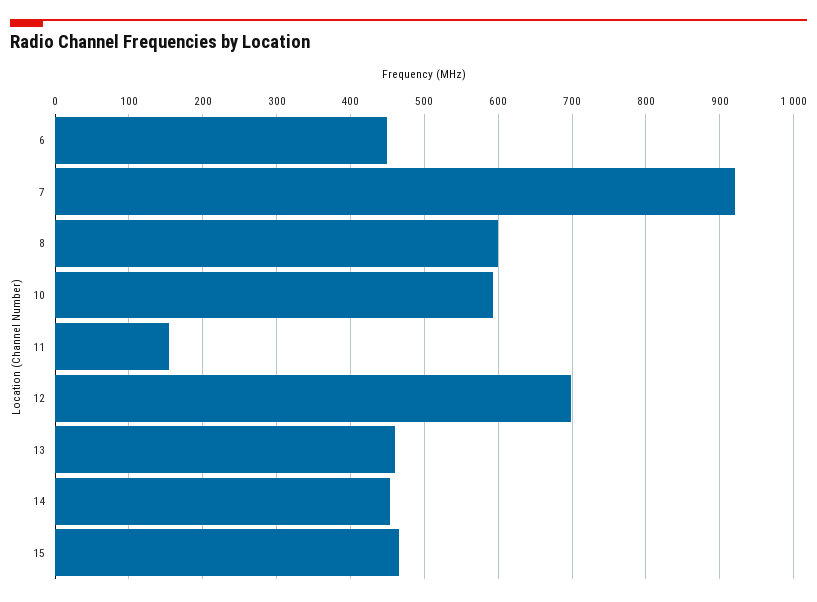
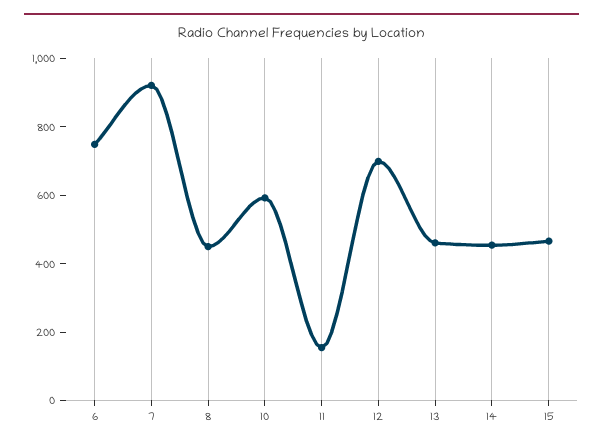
  {
-   "6": 450,
+   "6": 750,
    "7": 920,
-   "8": 600,
+   "8": 450,
    "10": 590,
    "11": 150,
    "12": 700,
    "13": 460,
    "14": 450,
    "15": 470
  }

